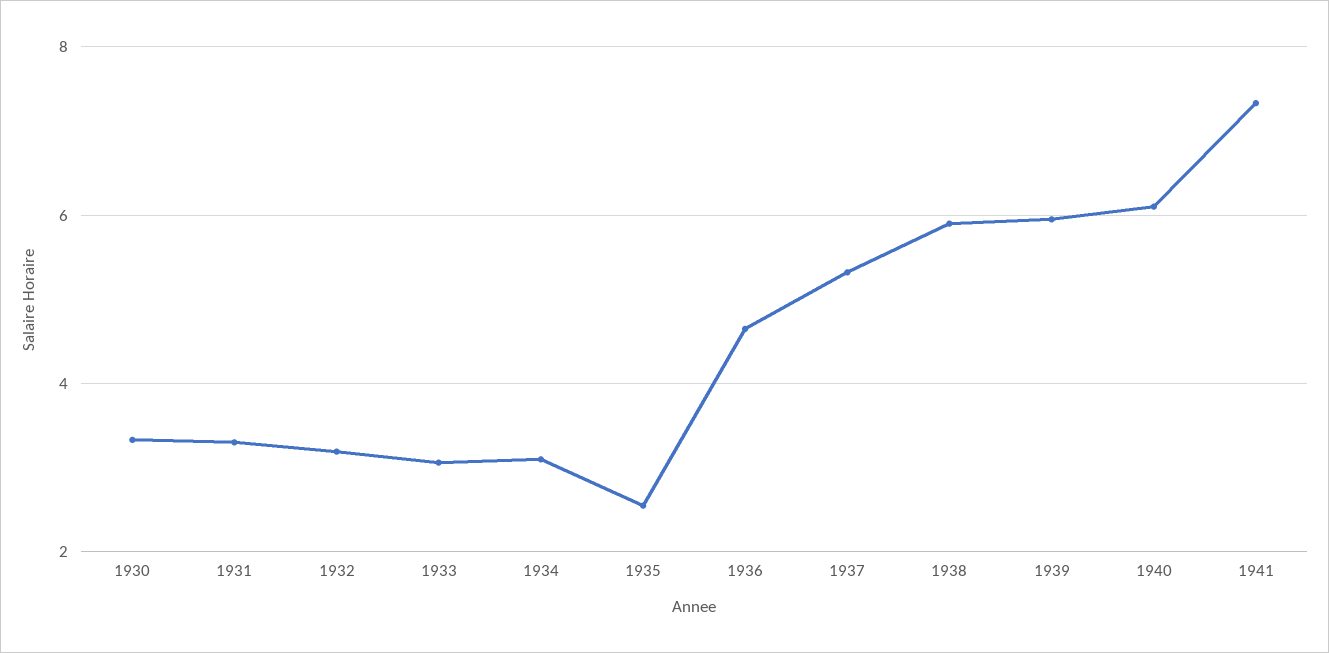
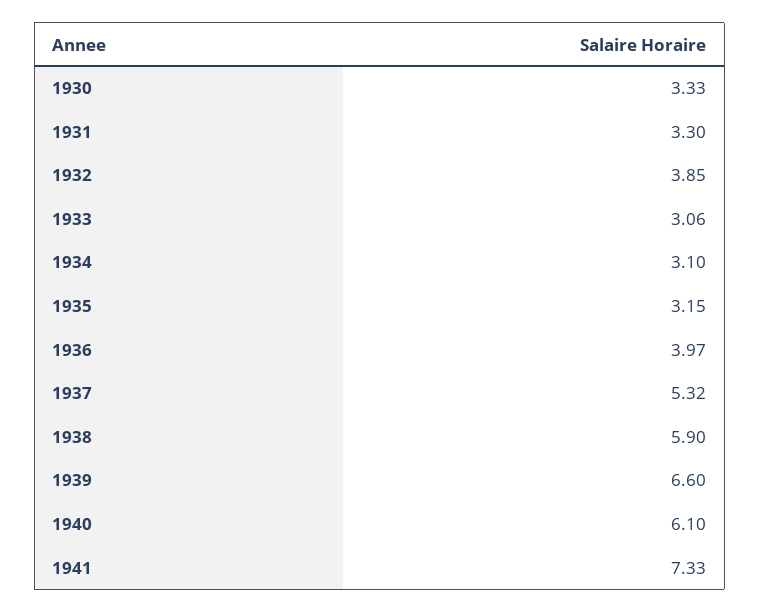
  {
    "1930": 3.33,
    "1931": 3.3,
-   "1932": 3.2,
+   "1932": 3.85,
    "1933": 3.06,
    "1934": 3.1,
-   "1935": 2.6,
+   "1935": 3.15,
-   "1936": 4.6,
+   "1936": 3.97,
    "1937": 5.32,
    "1938": 5.9,
-   "1939": 6,
+   "1939": 6.6,
    "1940": 6.1,
    "1941": 7.33
  }

